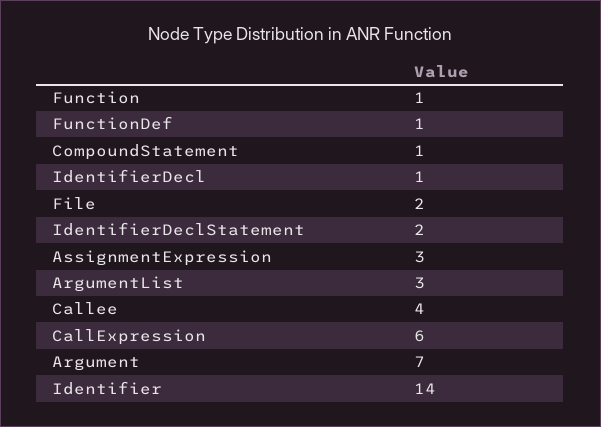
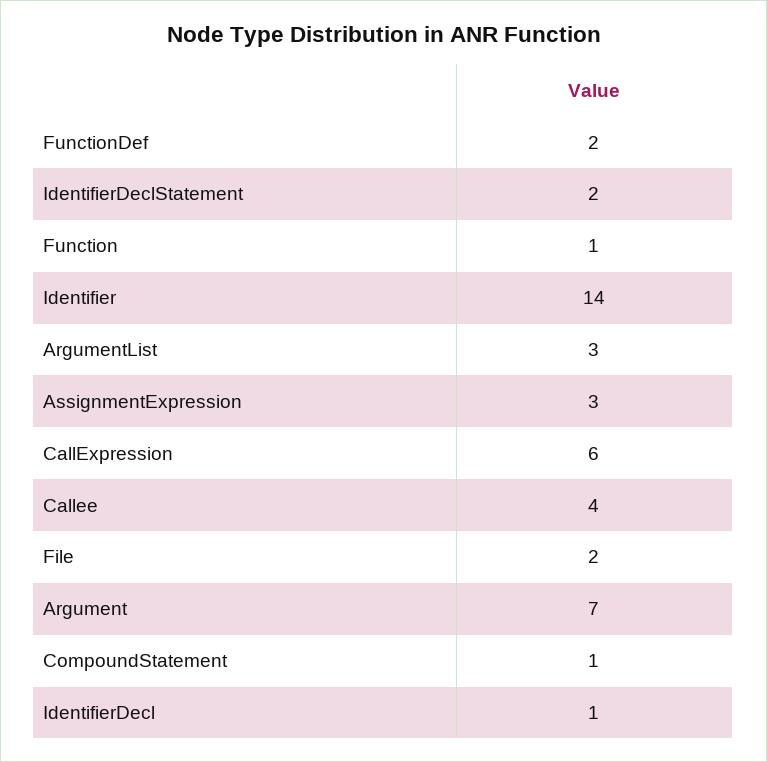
  {
    "Function": 1,
-   "FunctionDef": 1,
+   "FunctionDef": 2,
    "CompoundStatement": 1,
    "IdentifierDecl": 1,
    "File": 2,
    "IdentifierDeclStatement": 2,
    "AssignmentExpression": 3,
    "ArgumentList": 3,
    "Callee": 4,
    "CallExpression": 6,
    "Argument": 7,
    "Identifier": 14
  }

